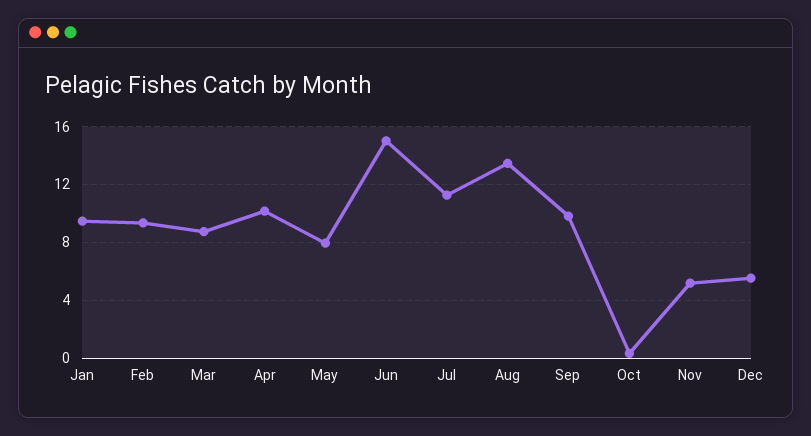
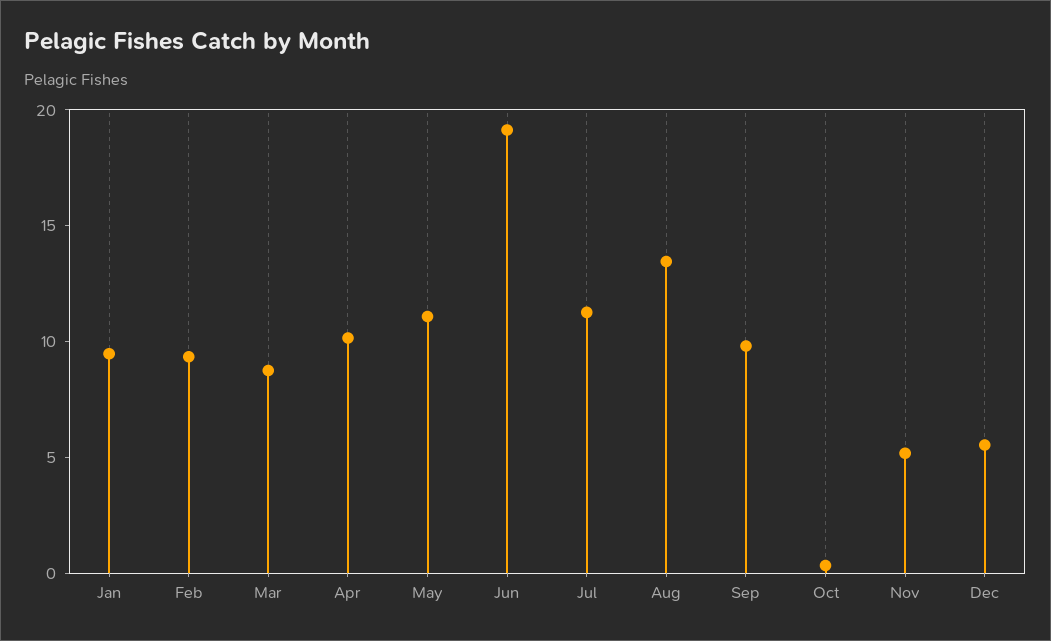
  {
    "Jan": 9.5,
    "Feb": 9.5,
    "Mar": 9,
    "Apr": 10,
-   "May": 8,
+   "May": 11,
-   "Jun": 15,
+   "Jun": 19,
    "Jul": 11.5,
    "Aug": 13.5,
    "Sep": 10,
    "Oct": 0.5,
    "Nov": 5,
    "Dec": 5.5
  }

